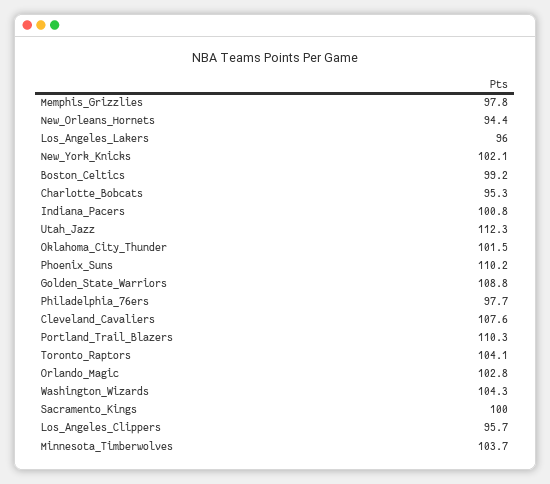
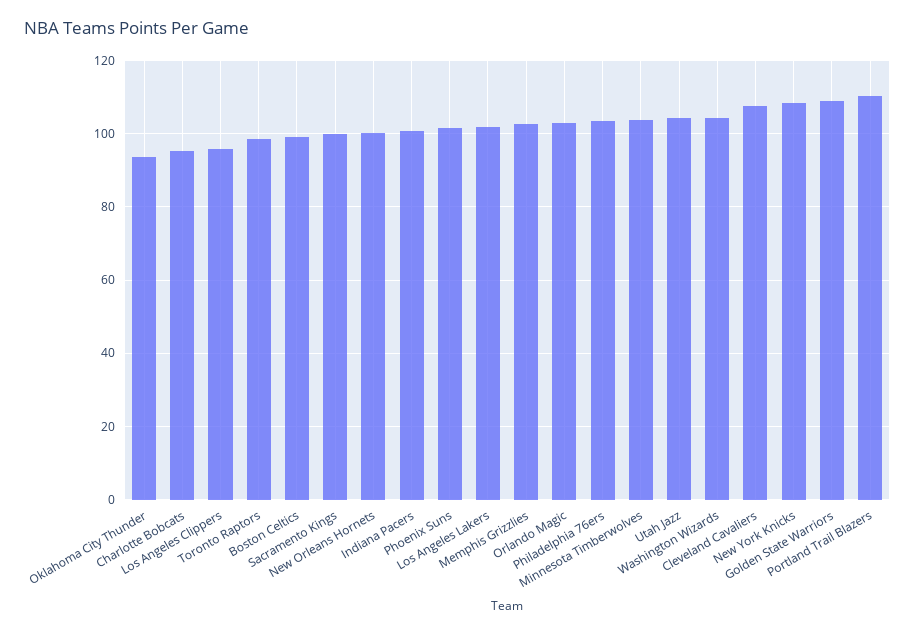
  {
-   "Memphis_Grizzlies": 97.8,
+   "Memphis_Grizzlies": 102,
-   "New_Orleans_Hornets": 94.4,
+   "New_Orleans_Hornets": 100,
-   "Los_Angeles_Lakers": 96,
+   "Los_Angeles_Lakers": 102,
-   "New_York_Knicks": 102.1,
+   "New_York_Knicks": 108,
    "Boston_Celtics": 99.2,
    "Charlotte_Bobcats": 95.3,
    "Indiana_Pacers": 100.8,
-   "Utah_Jazz": 112.3,
+   "Utah_Jazz": 104,
-   "Oklahoma_City_Thunder": 101.5,
+   "Oklahoma_City_Thunder": 94,
-   "Phoenix_Suns": 110.2,
+   "Phoenix_Suns": 102,
    "Golden_State_Warriors": 108.8,
-   "Philadelphia_76ers": 97.7,
+   "Philadelphia_76ers": 104,
    "Cleveland_Cavaliers": 107.6,
    "Portland_Trail_Blazers": 110.3,
-   "Toronto_Raptors": 104.1,
+   "Toronto_Raptors": 98,
    "Orlando_Magic": 102.8,
    "Washington_Wizards": 104.3,
    "Sacramento_Kings": 100,
    "Los_Angeles_Clippers": 95.7,
    "Minnesota_Timberwolves": 103.7
  }

